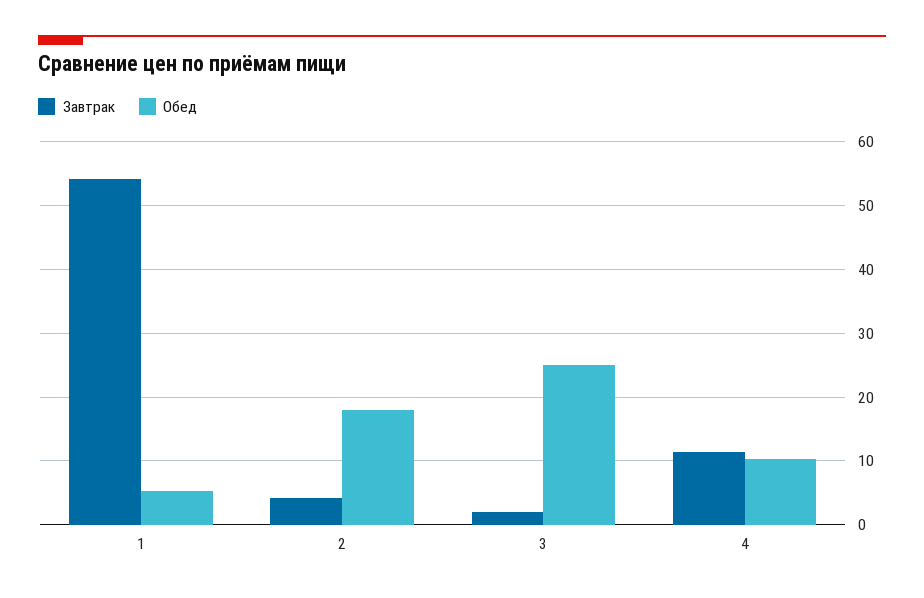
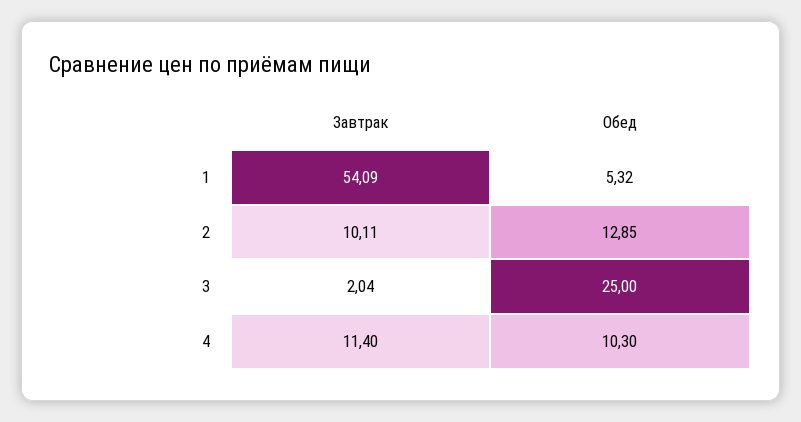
  {
    "Завтрак": {
      "1": 54.09,
-     "2": 4,
+     "2": 10.11,
      "3": 2.04,
      "4": 11.4
    },
    "Обед": {
      "1": 5.32,
-     "2": 18,
+     "2": 12.85,
      "3": 25,
      "4": 10.3
    }
  }

